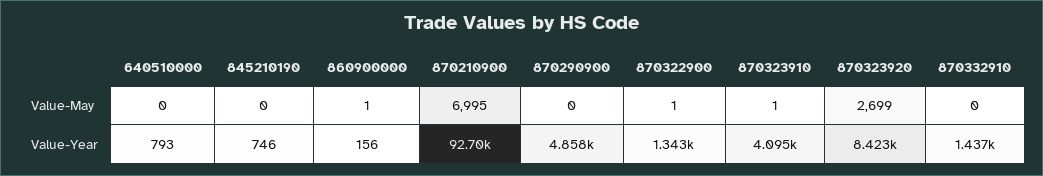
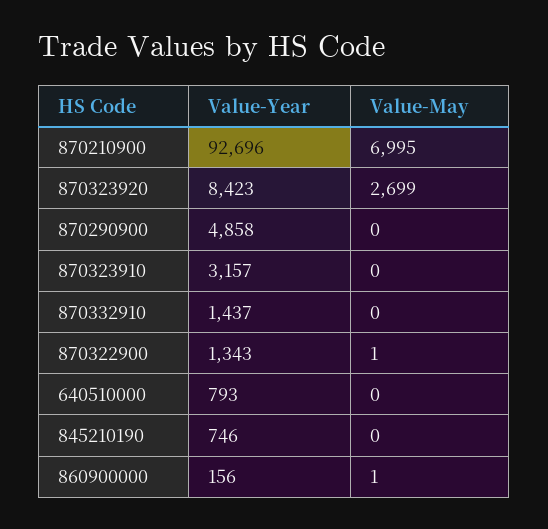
  {
    "640510000": {
      "Value-May": 0,
      "Value-Year": 793
    },
    "845210190": {
      "Value-May": 0,
      "Value-Year": 746
    },
    "860900000": {
      "Value-May": 1,
      "Value-Year": 156
    },
    "870210900": {
      "Value-May": 6995,
      "Value-Year": 92696
    },
    "870290900": {
      "Value-May": 0,
      "Value-Year": 4858
    },
    "870322900": {
      "Value-May": 1,
      "Value-Year": 1343
    },
    "870323910": {
-     "Value-May": 1,
+     "Value-May": 0,
-     "Value-Year": 4095
+     "Value-Year": 3157
    },
    "870323920": {
      "Value-May": 2699,
      "Value-Year": 8423
    },
    "870332910": {
      "Value-May": 0,
      "Value-Year": 1437
    }
  }

